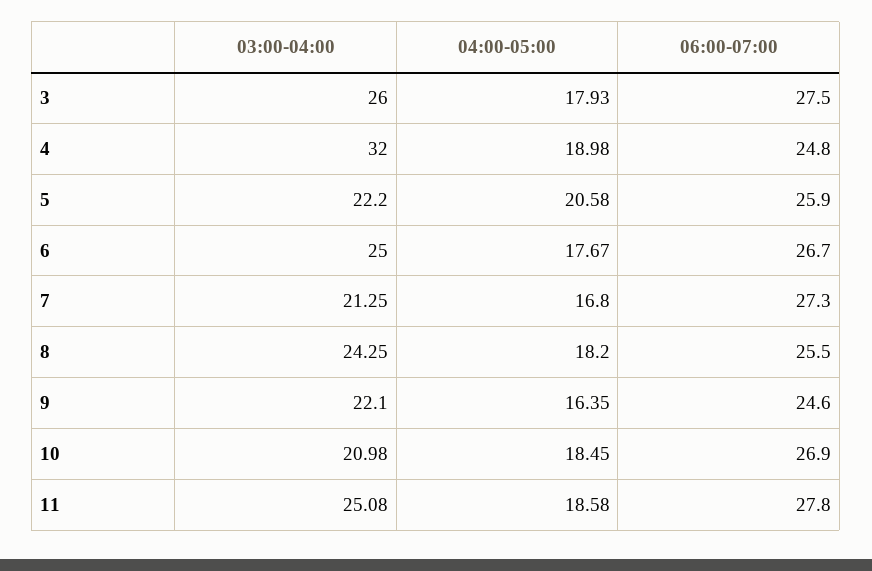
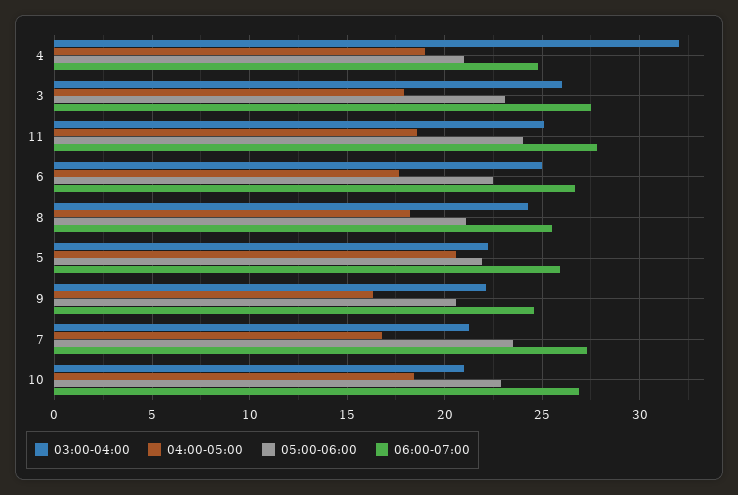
  {
    "03:00-04:00": {
      "3": 26,
      "4": 32,
      "5": 22.2,
      "6": 25,
      "7": 21.25,
      "8": 24.25,
      "9": 22.1,
      "10": 20.98,
      "11": 25.08
    },
    "04:00-05:00": {
      "3": 17.93,
      "4": 18.98,
      "5": 20.58,
      "6": 17.67,
      "7": 16.8,
      "8": 18.2,
      "9": 16.35,
      "10": 18.45,
      "11": 18.58
    },
    "06:00-07:00": {
      "3": 27.5,
      "4": 24.8,
      "5": 25.9,
      "6": 26.7,
      "7": 27.3,
      "8": 25.5,
      "9": 24.6,
      "10": 26.9,
      "11": 27.8
-   }
+   },
+   "05:00-06:00": {
+     "4": 21,
+     "3": 23,
+     "11": 24,
+     "6": 22.5,
+     "8": 21,
+     "5": 22,
+     "9": 20.5,
+     "7": 23.5,
+     "10": 23
+   }
  }

